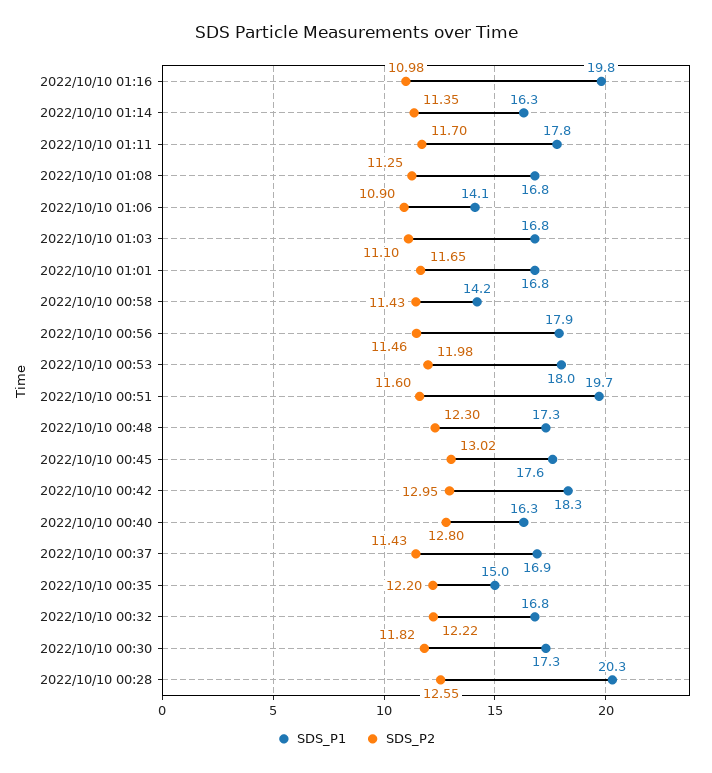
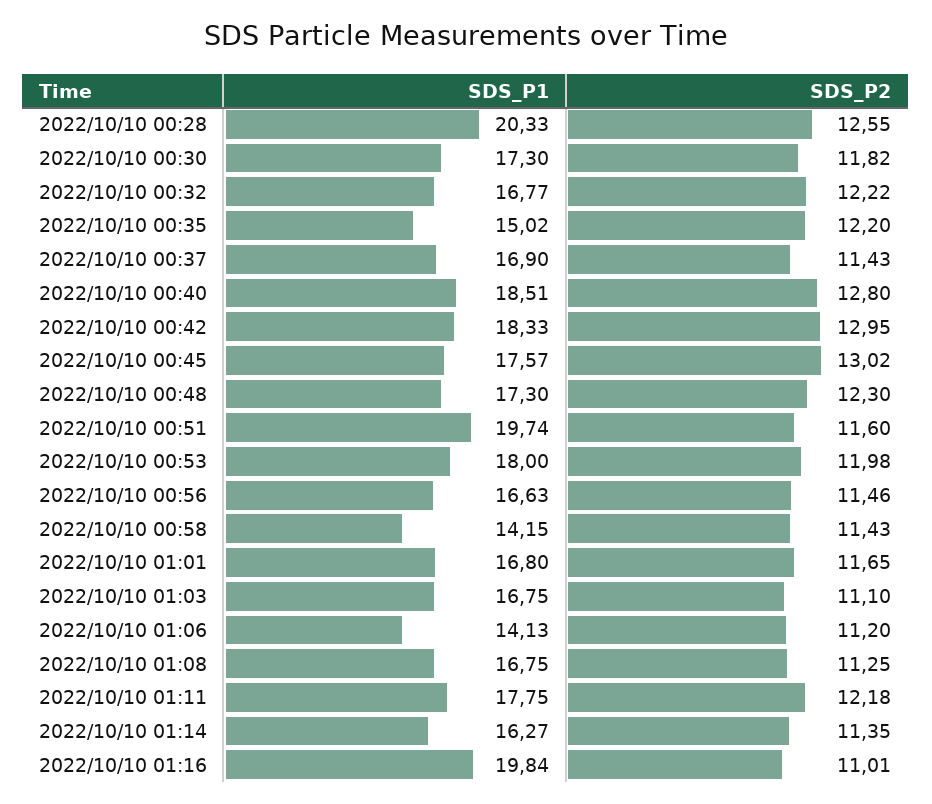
  {
    "SDS_P1": {
      "2022/10/10 01:16": 19.84,
      "2022/10/10 01:14": 16.27,
      "2022/10/10 01:11": 17.75,
      "2022/10/10 01:08": 16.75,
      "2022/10/10 01:06": 14.13,
      "2022/10/10 01:03": 16.75,
      "2022/10/10 01:01": 16.8,
      "2022/10/10 00:58": 14.15,
-     "2022/10/10 00:56": 17.9,
+     "2022/10/10 00:56": 16.63,
      "2022/10/10 00:53": 18,
      "2022/10/10 00:51": 19.74,
      "2022/10/10 00:48": 17.3,
      "2022/10/10 00:45": 17.57,
      "2022/10/10 00:42": 18.33,
-     "2022/10/10 00:40": 16.3,
+     "2022/10/10 00:40": 18.51,
      "2022/10/10 00:37": 16.9,
      "2022/10/10 00:35": 15.02,
      "2022/10/10 00:32": 16.77,
      "2022/10/10 00:30": 17.3,
      "2022/10/10 00:28": 20.33
    },
    "SDS_P2": {
-     "2022/10/10 01:16": 10.98,
+     "2022/10/10 01:16": 11.01,
      "2022/10/10 01:14": 11.35,
-     "2022/10/10 01:11": 11.7,
+     "2022/10/10 01:11": 12.18,
      "2022/10/10 01:08": 11.25,
-     "2022/10/10 01:06": 10.9,
+     "2022/10/10 01:06": 11.2,
      "2022/10/10 01:03": 11.1,
      "2022/10/10 01:01": 11.65,
      "2022/10/10 00:58": 11.43,
      "2022/10/10 00:56": 11.46,
      "2022/10/10 00:53": 11.98,
      "2022/10/10 00:51": 11.6,
      "2022/10/10 00:48": 12.3,
      "2022/10/10 00:45": 13.02,
      "2022/10/10 00:42": 12.95,
      "2022/10/10 00:40": 12.8,
      "2022/10/10 00:37": 11.43,
      "2022/10/10 00:35": 12.2,
      "2022/10/10 00:32": 12.22,
      "2022/10/10 00:30": 11.82,
      "2022/10/10 00:28": 12.55
    }
  }

